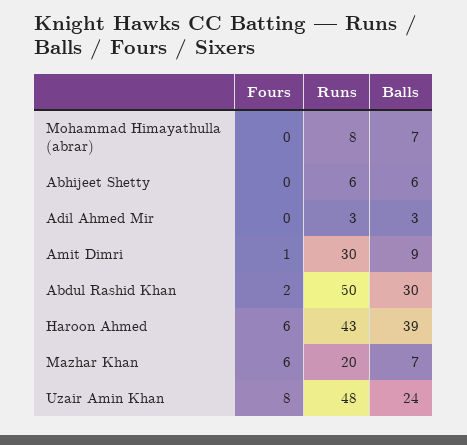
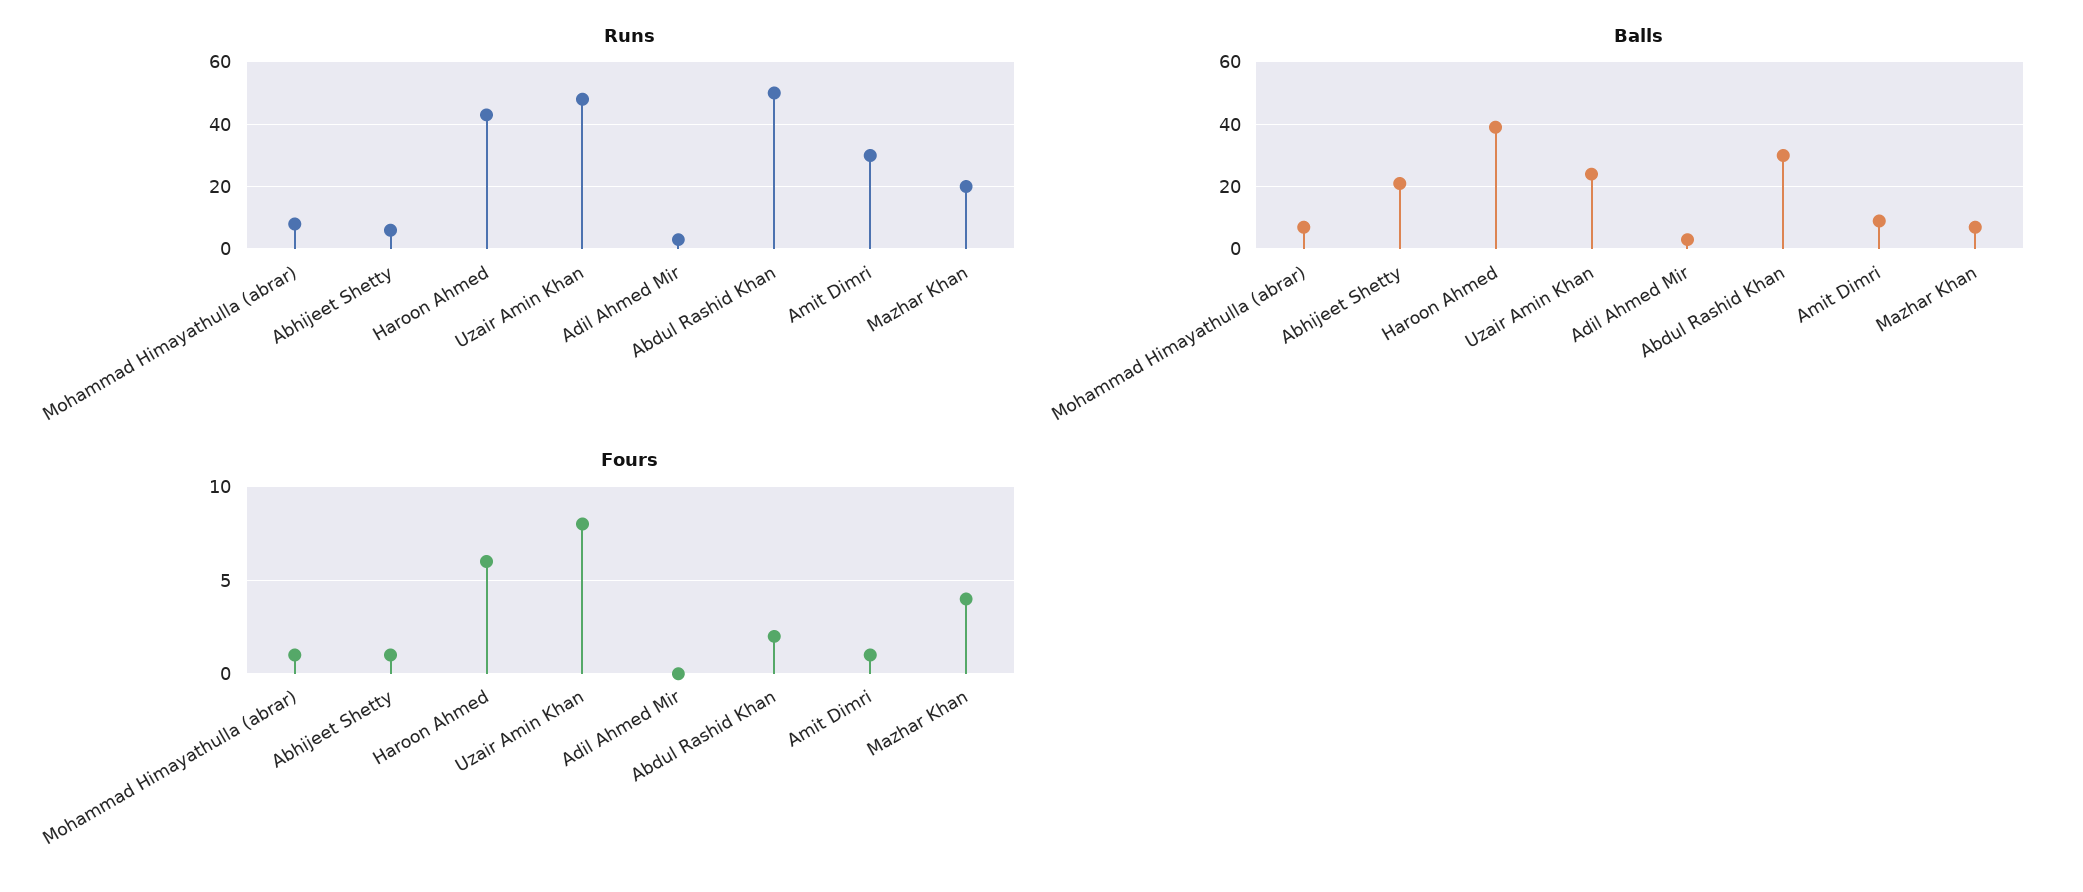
  {
    "Fours": {
-     "Mohammad Himayathulla (abrar)": 0,
+     "Mohammad Himayathulla (abrar)": 1,
-     "Abhijeet Shetty": 0,
+     "Abhijeet Shetty": 1,
      "Adil Ahmed Mir": 0,
      "Amit Dimri": 1,
      "Abdul Rashid Khan": 2,
      "Haroon Ahmed": 6,
-     "Mazhar Khan": 6,
+     "Mazhar Khan": 4,
      "Uzair Amin Khan": 8
    },
    "Runs": {
      "Mohammad Himayathulla (abrar)": 8,
      "Abhijeet Shetty": 6,
      "Adil Ahmed Mir": 3,
      "Amit Dimri": 30,
      "Abdul Rashid Khan": 50,
      "Haroon Ahmed": 43,
      "Mazhar Khan": 20,
      "Uzair Amin Khan": 48
    },
    "Balls": {
      "Mohammad Himayathulla (abrar)": 7,
-     "Abhijeet Shetty": 6,
+     "Abhijeet Shetty": 20,
      "Adil Ahmed Mir": 3,
      "Amit Dimri": 9,
      "Abdul Rashid Khan": 30,
      "Haroon Ahmed": 39,
      "Mazhar Khan": 7,
      "Uzair Amin Khan": 24
    }
  }

